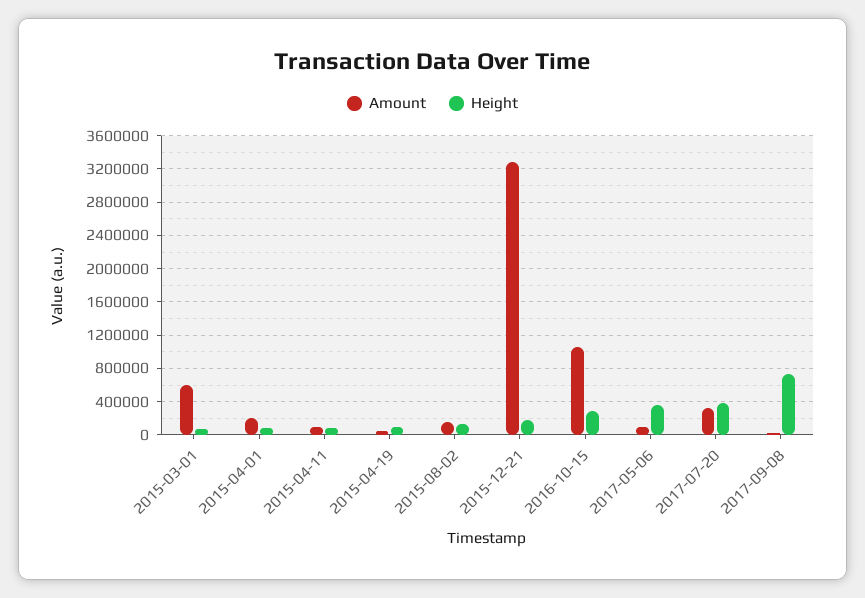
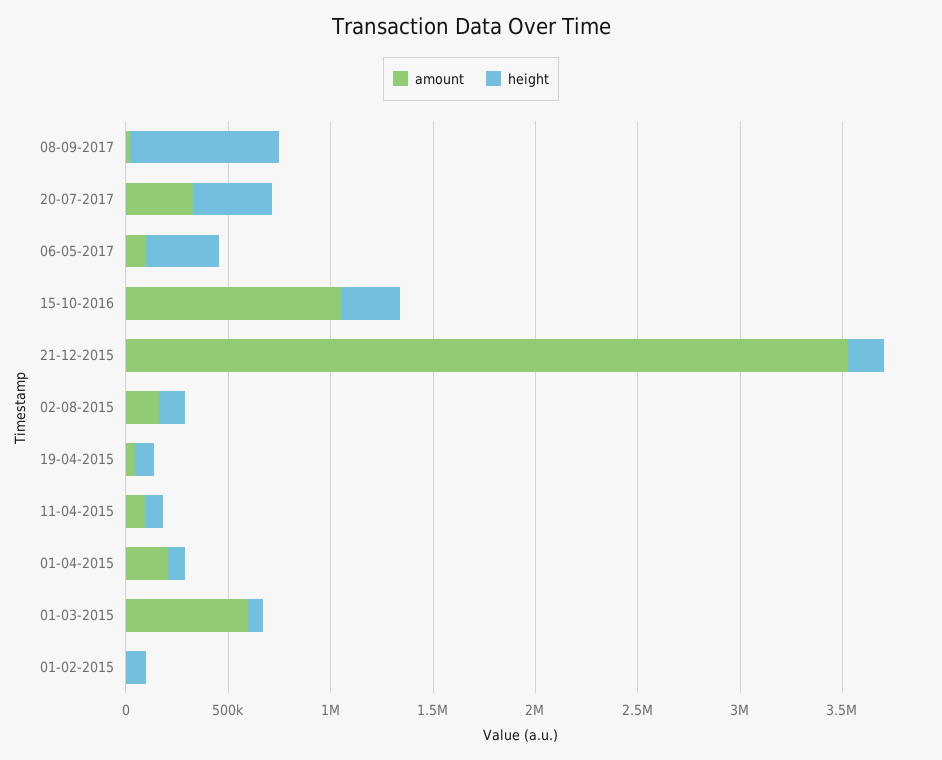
  {
    "Amount": {
      "2015-03-01": 600000,
      "2015-04-01": 200000,
      "2015-04-11": 100000,
      "2015-04-19": 0,
      "2015-08-02": 200000,
-     "2015-12-21": 3300000,
+     "2015-12-21": 3500000,
      "2016-10-15": 1100000,
      "2017-05-06": 100000,
      "2017-07-20": 300000,
-     "2017-09-08": 0
+     "2017-09-08": 0,
+     "01-02-2015": 0
    },
    "Height": {
      "2015-03-01": 100000,
      "2015-04-01": 100000,
      "2015-04-11": 100000,
      "2015-04-19": 100000,
      "2015-08-02": 100000,
      "2015-12-21": 200000,
      "2016-10-15": 300000,
      "2017-05-06": 400000,
      "2017-07-20": 400000,
-     "2017-09-08": 700000
+     "2017-09-08": 700000,
+     "01-02-2015": 100000
    }
  }

